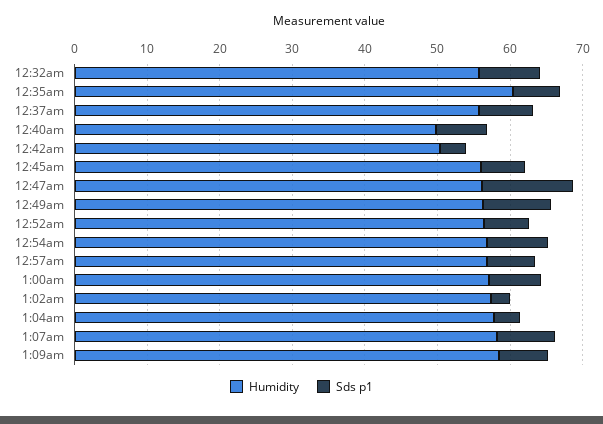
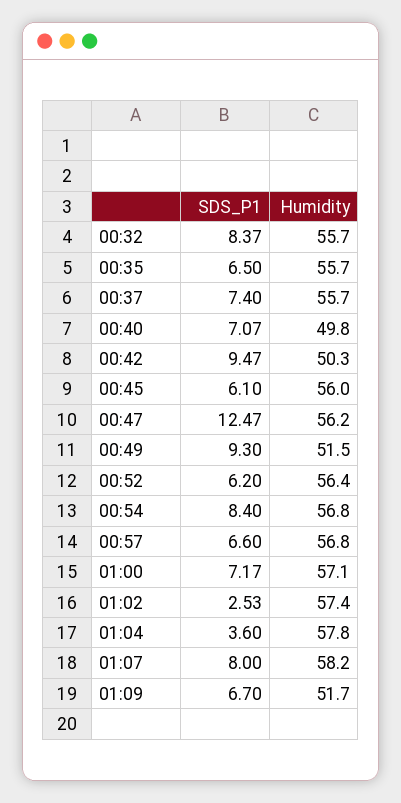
  {
    "Humidity": {
      "12:32am": 55.7,
-     "12:35am": 60,
+     "12:35am": 55.7,
      "12:37am": 55.7,
      "12:40am": 49.8,
      "12:42am": 50.3,
      "12:45am": 56,
      "12:47am": 56.2,
-     "12:49am": 56,
+     "12:49am": 51.5,
      "12:52am": 56.4,
      "12:54am": 56.8,
      "12:57am": 56.8,
      "1:00am": 57.1,
      "1:02am": 57.4,
      "1:04am": 57.8,
      "1:07am": 58.2,
-     "1:09am": 58
+     "1:09am": 51.7
    },
    "Sds p1": {
      "12:32am": 8.37,
      "12:35am": 6.5,
      "12:37am": 7.4,
      "12:40am": 7.07,
-     "12:42am": 4,
+     "12:42am": 9.47,
      "12:45am": 6.1,
      "12:47am": 12.47,
      "12:49am": 9.3,
      "12:52am": 6.2,
      "12:54am": 8.4,
      "12:57am": 6.6,
      "1:00am": 7.17,
      "1:02am": 2.53,
      "1:04am": 3.6,
      "1:07am": 8,
      "1:09am": 6.7
    }
  }

